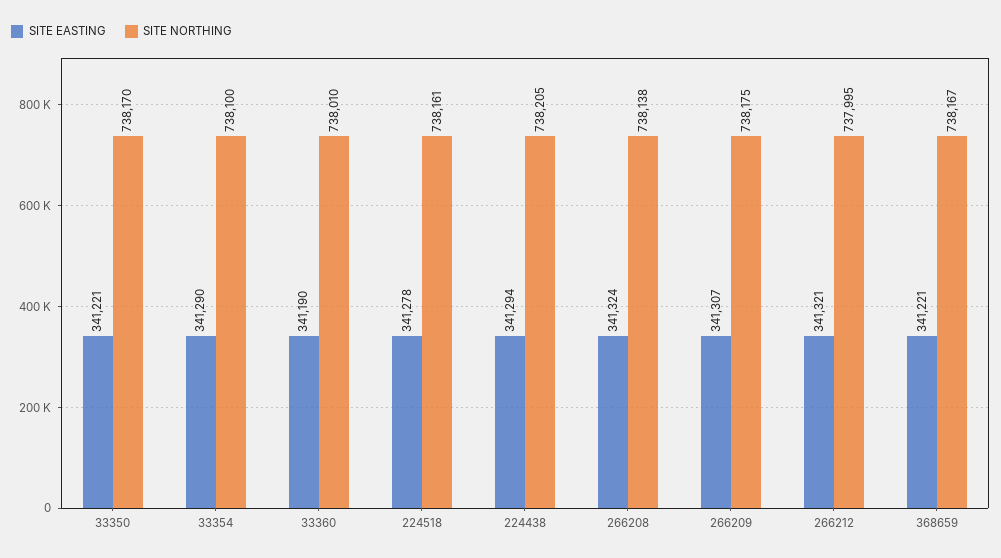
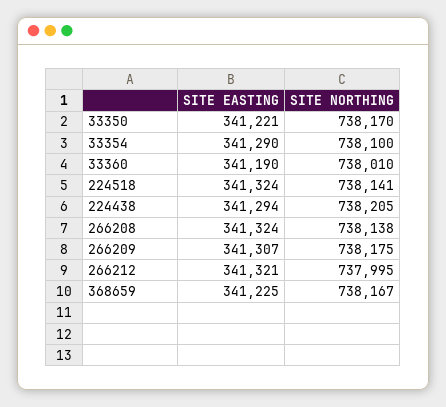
  {
    "SITE EASTING": {
      "33350": 341221,
      "33354": 341290,
      "33360": 341190,
-     "224518": 341278,
+     "224518": 341324,
      "224438": 341294,
      "266208": 341324,
      "266209": 341307,
      "266212": 341321,
-     "368659": 341221
+     "368659": 341225
    },
    "SITE NORTHING": {
      "33350": 738170,
      "33354": 738100,
      "33360": 738010,
-     "224518": 738161,
+     "224518": 738141,
      "224438": 738205,
      "266208": 738138,
      "266209": 738175,
      "266212": 737995,
      "368659": 738167
    }
  }

